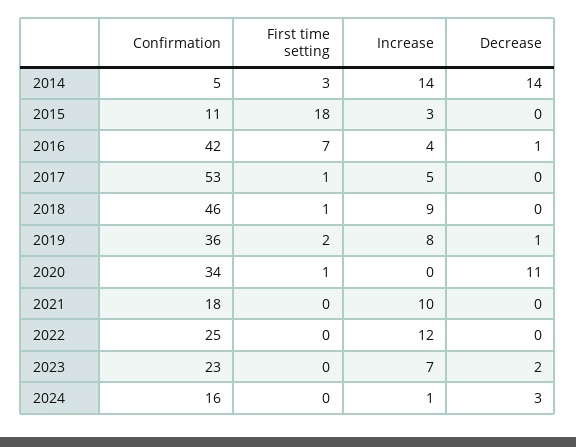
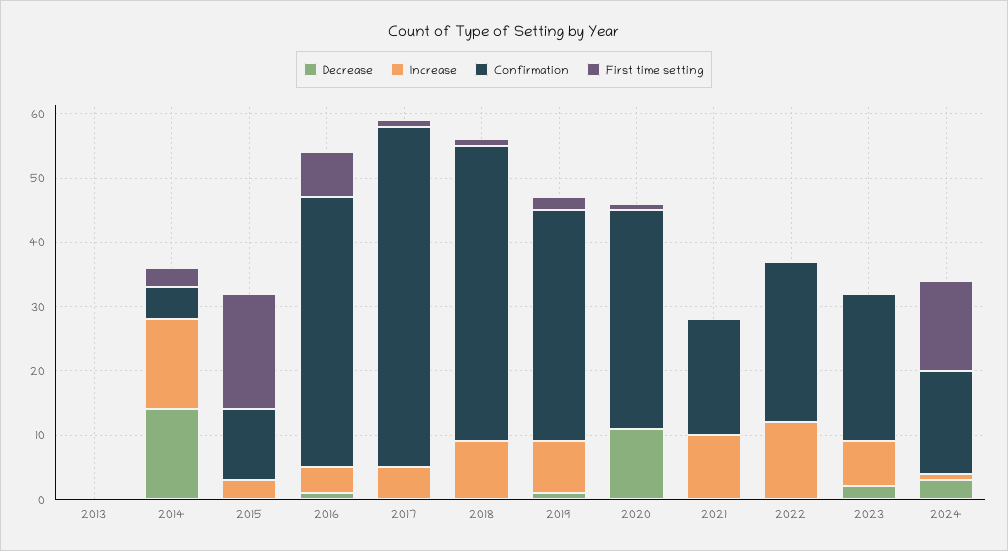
  {
    "Confirmation": {
      "2014": 5,
      "2015": 11,
      "2016": 42,
      "2017": 53,
      "2018": 46,
      "2019": 36,
      "2020": 34,
      "2021": 18,
      "2022": 25,
      "2023": 23,
-     "2024": 16
+     "2024": 16,
+     "2013": 0
    },
    "First time setting": {
      "2014": 3,
      "2015": 18,
      "2016": 7,
      "2017": 1,
      "2018": 1,
      "2019": 2,
      "2020": 1,
      "2021": 0,
      "2022": 0,
      "2023": 0,
-     "2024": 0
+     "2024": 15,
+     "2013": 0
    },
    "Increase": {
      "2014": 14,
      "2015": 3,
      "2016": 4,
      "2017": 5,
      "2018": 9,
      "2019": 8,
      "2020": 0,
      "2021": 10,
      "2022": 12,
      "2023": 7,
-     "2024": 1
+     "2024": 1,
+     "2013": 0
    },
    "Decrease": {
      "2014": 14,
      "2015": 0,
      "2016": 1,
      "2017": 0,
      "2018": 0,
      "2019": 1,
      "2020": 11,
      "2021": 0,
      "2022": 0,
      "2023": 2,
-     "2024": 3
+     "2024": 3,
+     "2013": 0
    }
  }

